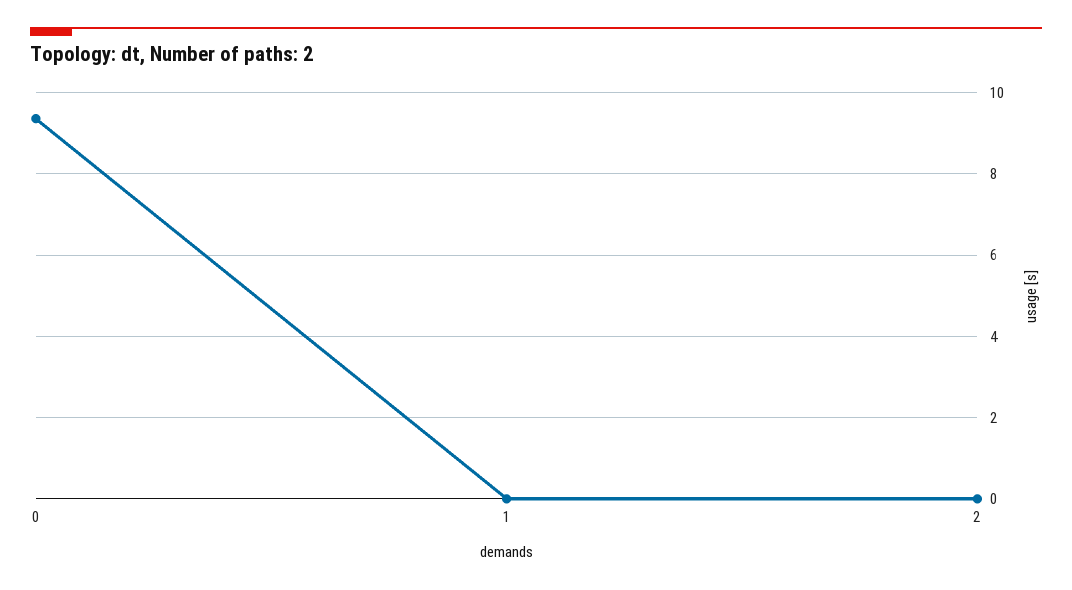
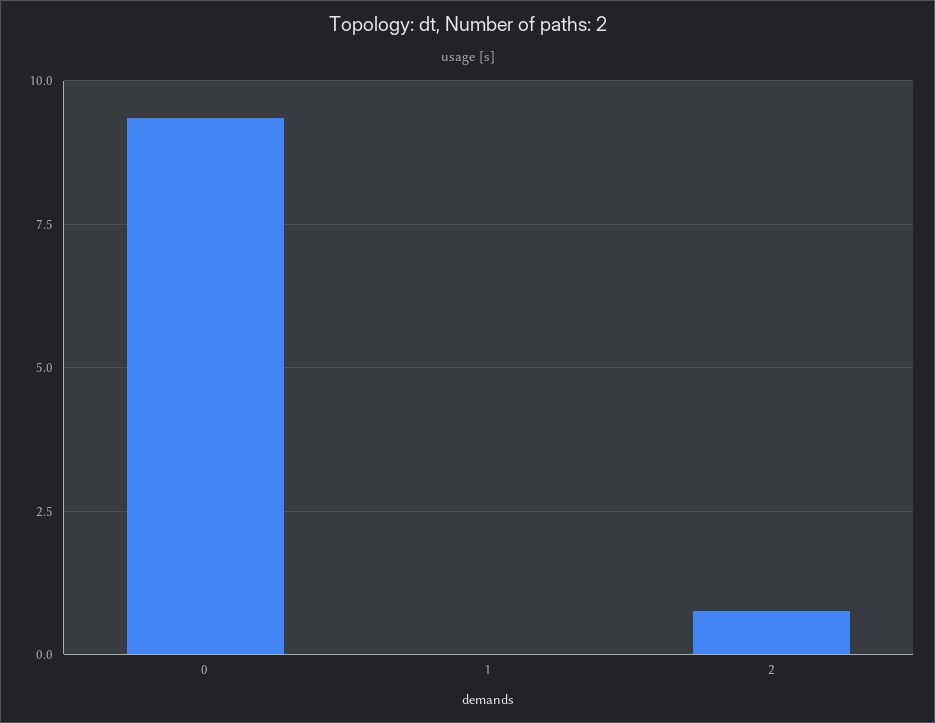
  {
    "0": 9.4,
    "1": 0,
-   "2": 0
+   "2": 0.75
  }

